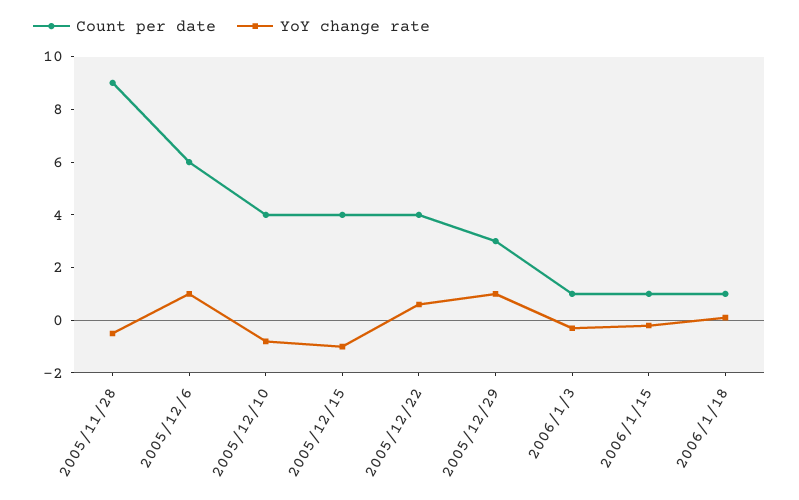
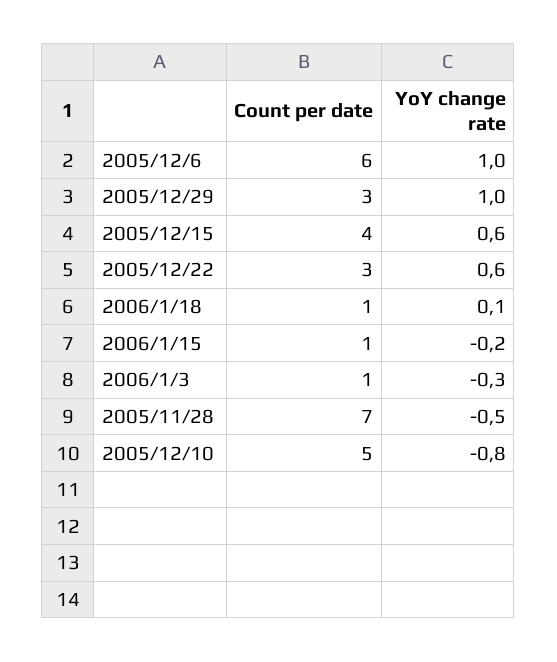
  {
    "Count per date": {
-     "2005/11/28": 9,
+     "2005/11/28": 7,
      "2005/12/6": 6,
-     "2005/12/10": 4,
+     "2005/12/10": 5,
      "2005/12/15": 4,
-     "2005/12/22": 4,
+     "2005/12/22": 3,
      "2005/12/29": 3,
      "2006/1/3": 1,
      "2006/1/15": 1,
      "2006/1/18": 1
    },
    "YoY change rate": {
      "2005/11/28": -0.5,
      "2005/12/6": 1,
      "2005/12/10": -0.8,
-     "2005/12/15": -1,
+     "2005/12/15": 0.6,
      "2005/12/22": 0.6,
      "2005/12/29": 1,
      "2006/1/3": -0.3,
      "2006/1/15": -0.2,
      "2006/1/18": 0.1
    }
  }

